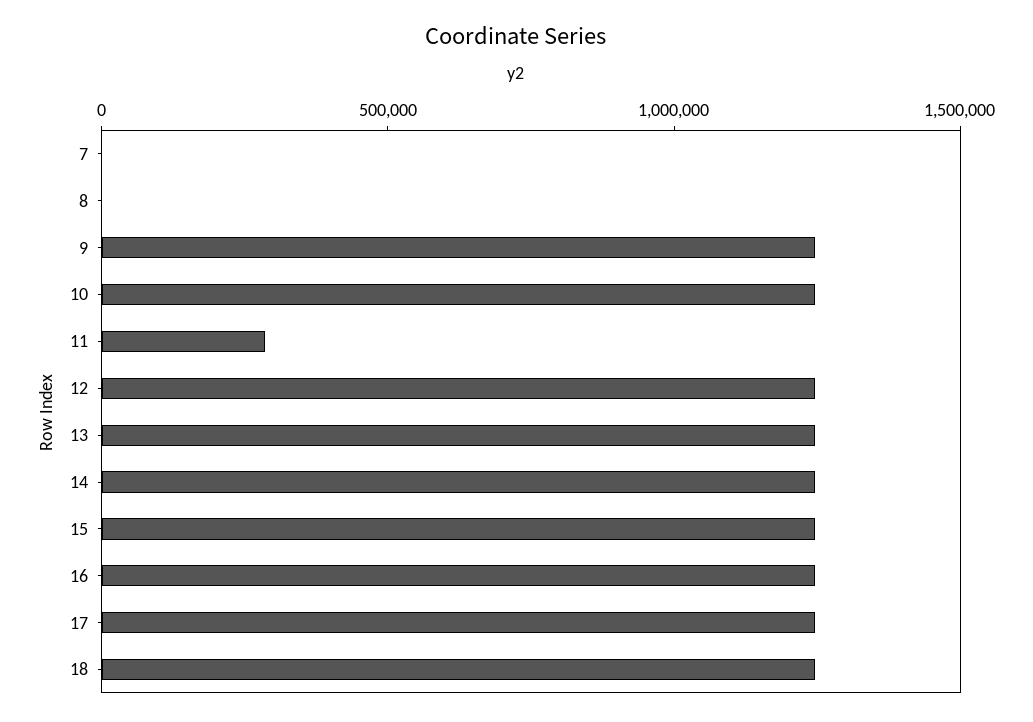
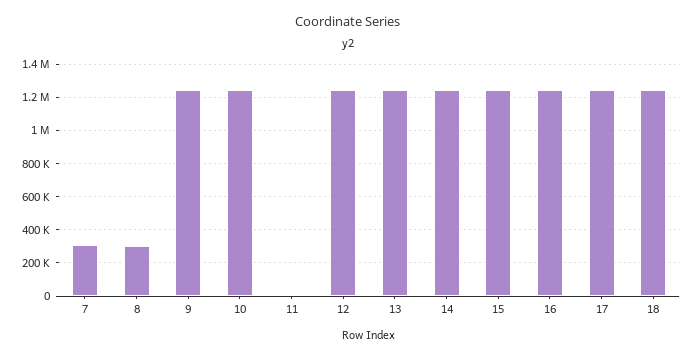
  {
-   "7": 0,
+   "7": 300000,
-   "8": 0,
+   "8": 300000,
    "9": 1250000,
    "10": 1250000,
-   "11": 300000,
+   "11": 0,
    "12": 1250000,
    "13": 1250000,
    "14": 1250000,
    "15": 1250000,
    "16": 1250000,
    "17": 1250000,
    "18": 1250000
  }

